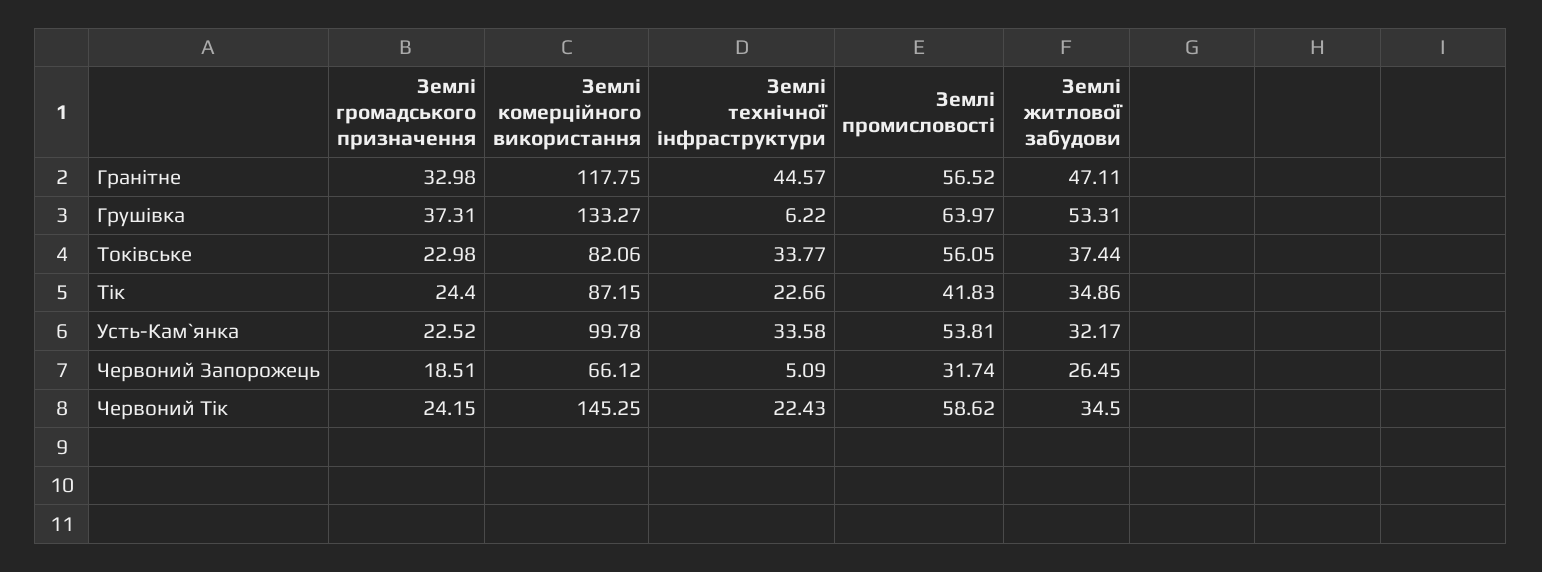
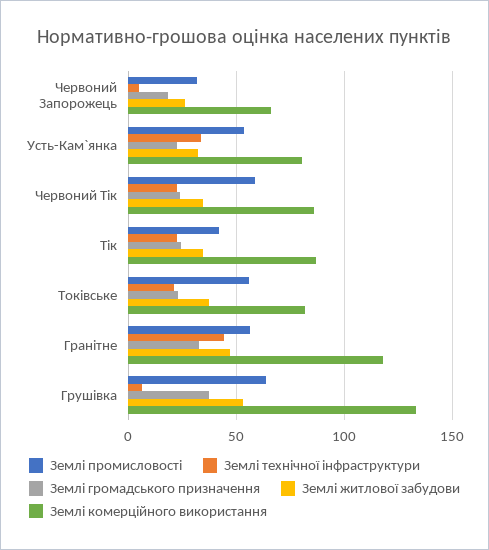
  {
    "Землі громадського призначення": {
      "Гранітне": 32.98,
      "Грушівка": 37.31,
      "Токівське": 22.98,
      "Тік": 24.4,
      "Усть-Кам`янка": 22.52,
      "Червоний Запорожець": 18.51,
      "Червоний Тік": 24.15
    },
    "Землі комерційного використання": {
      "Гранітне": 117.75,
      "Грушівка": 133.27,
      "Токівське": 82.06,
      "Тік": 87.15,
-     "Усть-Кам`янка": 99.78,
+     "Усть-Кам`янка": 80,
      "Червоний Запорожець": 66.12,
-     "Червоний Тік": 145.25
+     "Червоний Тік": 85
    },
    "Землі технічної інфраструктури": {
      "Гранітне": 44.57,
      "Грушівка": 6.22,
-     "Токівське": 33.77,
+     "Токівське": 20,
      "Тік": 22.66,
      "Усть-Кам`янка": 33.58,
      "Червоний Запорожець": 5.09,
      "Червоний Тік": 22.43
    },
    "Землі промисловості": {
      "Гранітне": 56.52,
      "Грушівка": 63.97,
      "Токівське": 56.05,
      "Тік": 41.83,
      "Усть-Кам`янка": 53.81,
      "Червоний Запорожець": 31.74,
      "Червоний Тік": 58.62
    },
    "Землі житлової забудови": {
      "Гранітне": 47.11,
      "Грушівка": 53.31,
      "Токівське": 37.44,
      "Тік": 34.86,
      "Усть-Кам`янка": 32.17,
      "Червоний Запорожець": 26.45,
      "Червоний Тік": 34.5
    }
  }

